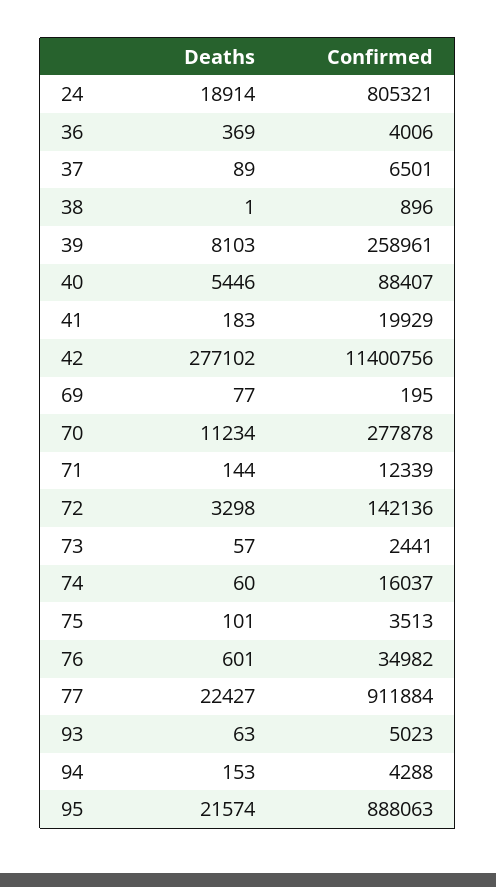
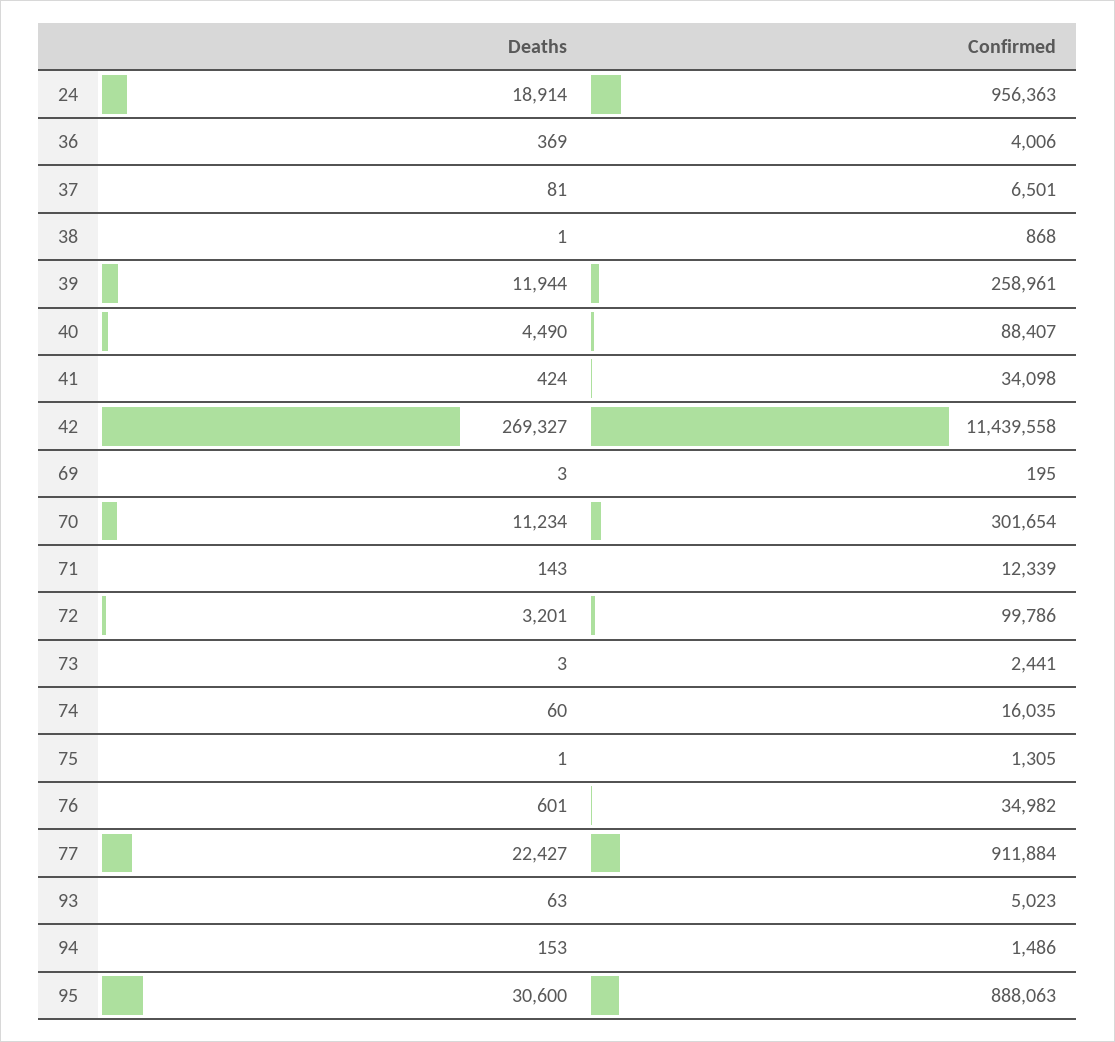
  {
    "Deaths": {
      "24": 18914,
      "36": 369,
-     "37": 89,
+     "37": 81,
      "38": 1,
-     "39": 8103,
+     "39": 11944,
-     "40": 5446,
+     "40": 4490,
-     "41": 183,
+     "41": 424,
-     "42": 277102,
+     "42": 269327,
-     "69": 77,
+     "69": 3,
      "70": 11234,
-     "71": 144,
+     "71": 143,
-     "72": 3298,
+     "72": 3201,
-     "73": 57,
+     "73": 3,
      "74": 60,
-     "75": 101,
+     "75": 1,
      "76": 601,
      "77": 22427,
      "93": 63,
      "94": 153,
-     "95": 21574
+     "95": 30600
    },
    "Confirmed": {
-     "24": 805321,
+     "24": 956363,
      "36": 4006,
      "37": 6501,
-     "38": 896,
+     "38": 868,
      "39": 258961,
      "40": 88407,
-     "41": 19929,
+     "41": 34098,
-     "42": 11400756,
+     "42": 11439558,
      "69": 195,
-     "70": 277878,
+     "70": 301654,
      "71": 12339,
-     "72": 142136,
+     "72": 99786,
      "73": 2441,
-     "74": 16037,
+     "74": 16035,
-     "75": 3513,
+     "75": 1305,
      "76": 34982,
      "77": 911884,
      "93": 5023,
-     "94": 4288,
+     "94": 1486,
      "95": 888063
    }
  }

